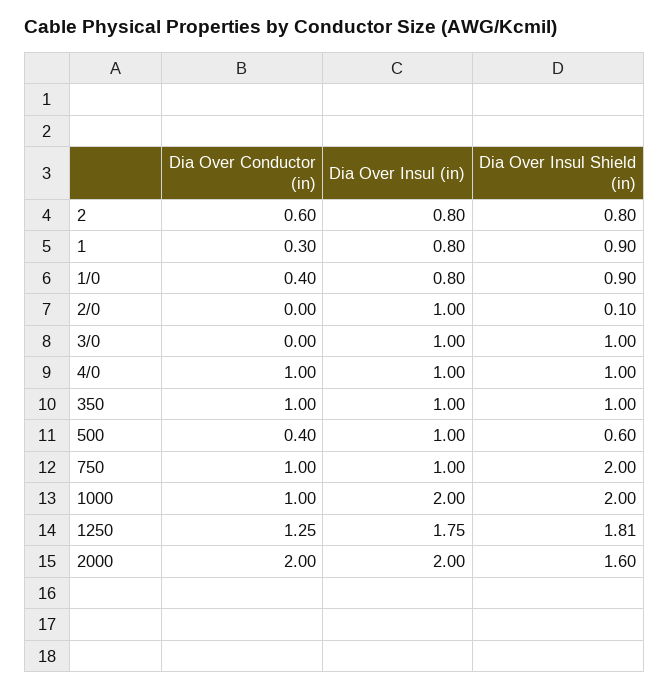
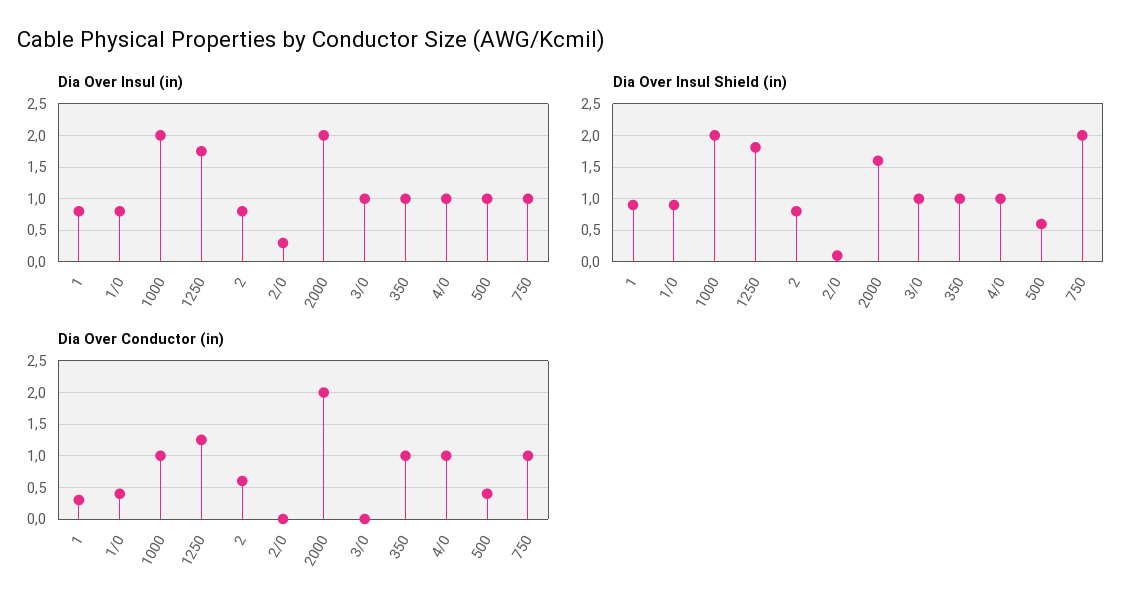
  {
    "Dia Over Conductor (in)": {
      "2": 0.6,
      "1": 0.3,
      "1/0": 0.4,
      "2/0": 0,
      "3/0": 0,
      "4/0": 1,
      "350": 1,
      "500": 0.4,
      "750": 1,
      "1000": 1,
      "1250": 1.25,
      "2000": 2
    },
    "Dia Over Insul (in)": {
      "2": 0.8,
      "1": 0.8,
      "1/0": 0.8,
-     "2/0": 1,
+     "2/0": 0.3,
      "3/0": 1,
      "4/0": 1,
      "350": 1,
      "500": 1,
      "750": 1,
      "1000": 2,
      "1250": 1.75,
      "2000": 2
    },
    "Dia Over Insul Shield (in)": {
      "2": 0.8,
      "1": 0.9,
      "1/0": 0.9,
      "2/0": 0.1,
      "3/0": 1,
      "4/0": 1,
      "350": 1,
      "500": 0.6,
      "750": 2,
      "1000": 2,
      "1250": 1.81,
      "2000": 1.6
    }
  }

